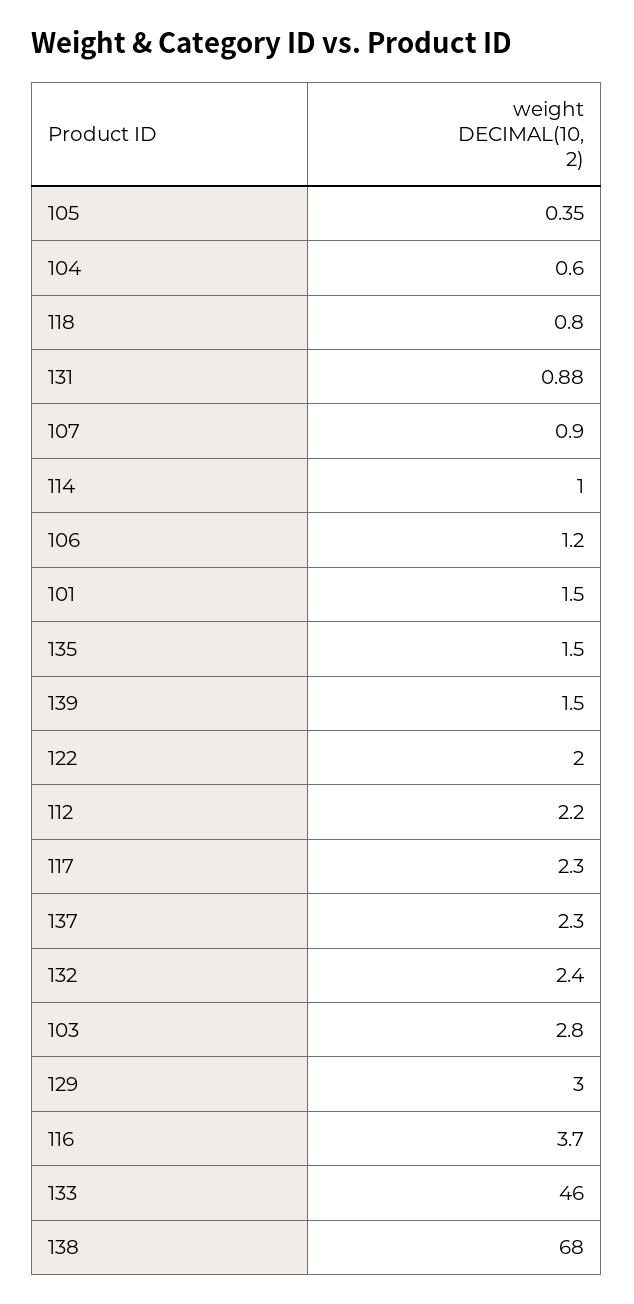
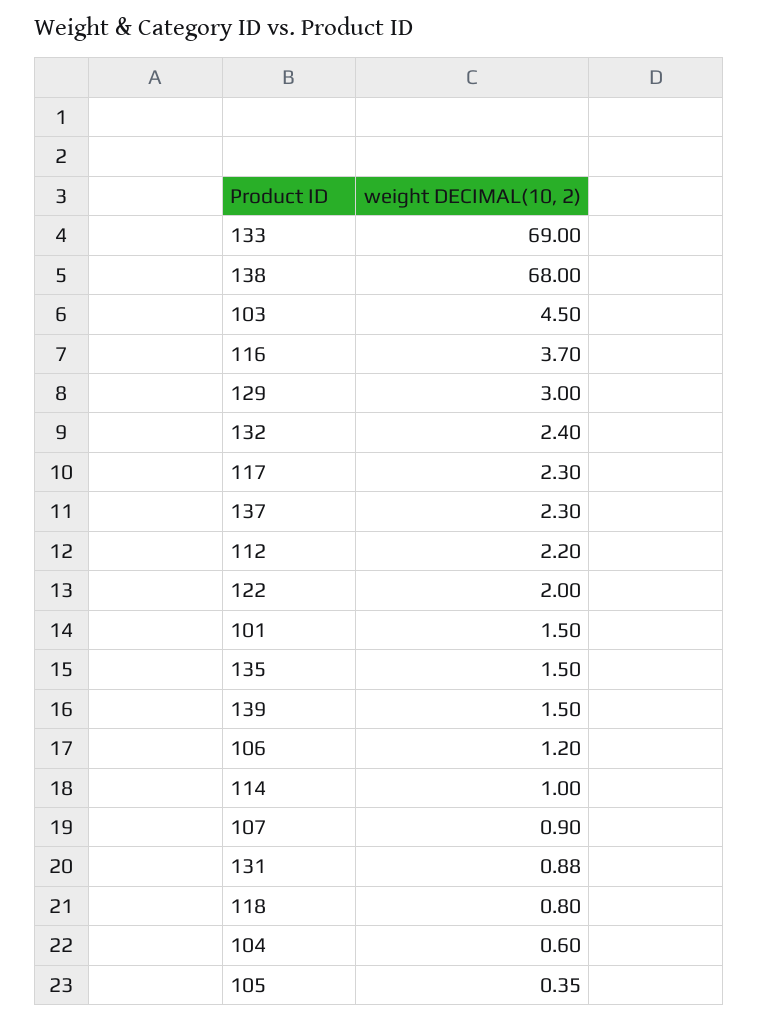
  {
    "105": 0.35,
    "104": 0.6,
    "118": 0.8,
    "131": 0.88,
    "107": 0.9,
    "114": 1,
    "106": 1.2,
    "101": 1.5,
    "135": 1.5,
    "139": 1.5,
    "122": 2,
    "112": 2.2,
    "117": 2.3,
    "137": 2.3,
    "132": 2.4,
-   "103": 2.8,
+   "103": 4.5,
    "129": 3,
    "116": 3.7,
-   "133": 46,
+   "133": 69,
    "138": 68
  }

